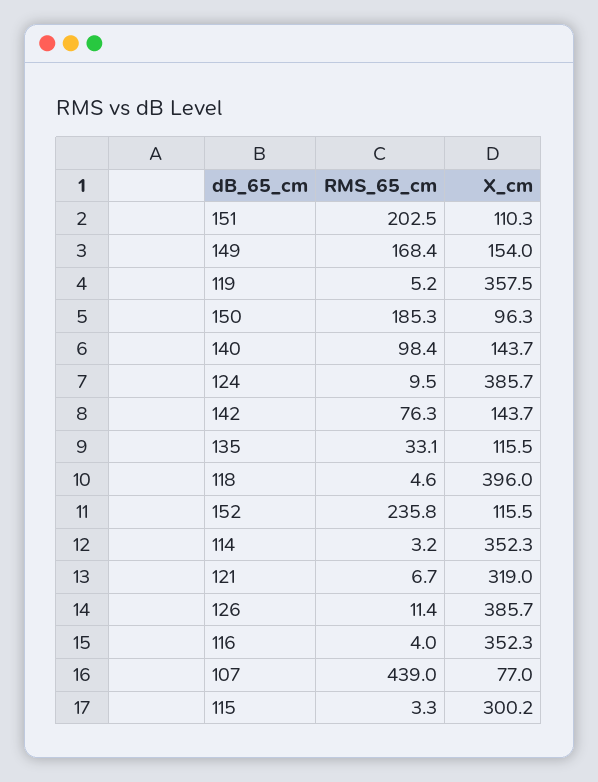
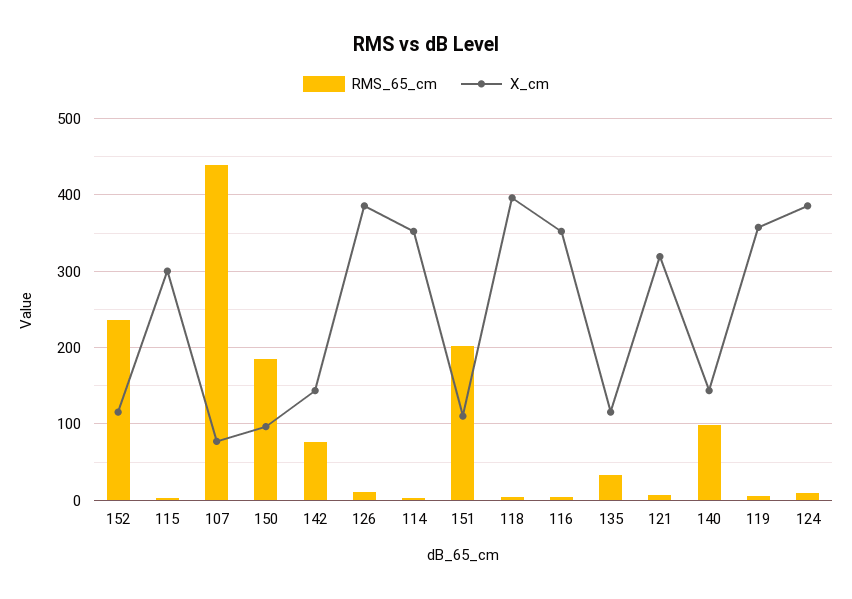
  {
    "RMS_65_cm": {
      "151": 202.5,
-     "149": 168.4,
      "119": 5.2,
      "150": 185.3,
      "140": 98.4,
      "124": 9.5,
      "142": 76.3,
      "135": 33.1,
      "118": 4.6,
      "152": 235.8,
      "114": 3.2,
      "121": 6.7,
      "126": 11.4,
      "116": 4,
      "107": 439,
      "115": 3.3
    },
    "X_cm": {
      "151": 110.3,
-     "149": 154,
      "119": 357.5,
      "150": 96.3,
      "140": 143.7,
      "124": 385.7,
      "142": 143.7,
      "135": 115.5,
      "118": 396,
      "152": 115.5,
      "114": 352.3,
      "121": 319,
      "126": 385.7,
      "116": 352.3,
      "107": 77,
      "115": 300.2
    }
  }

